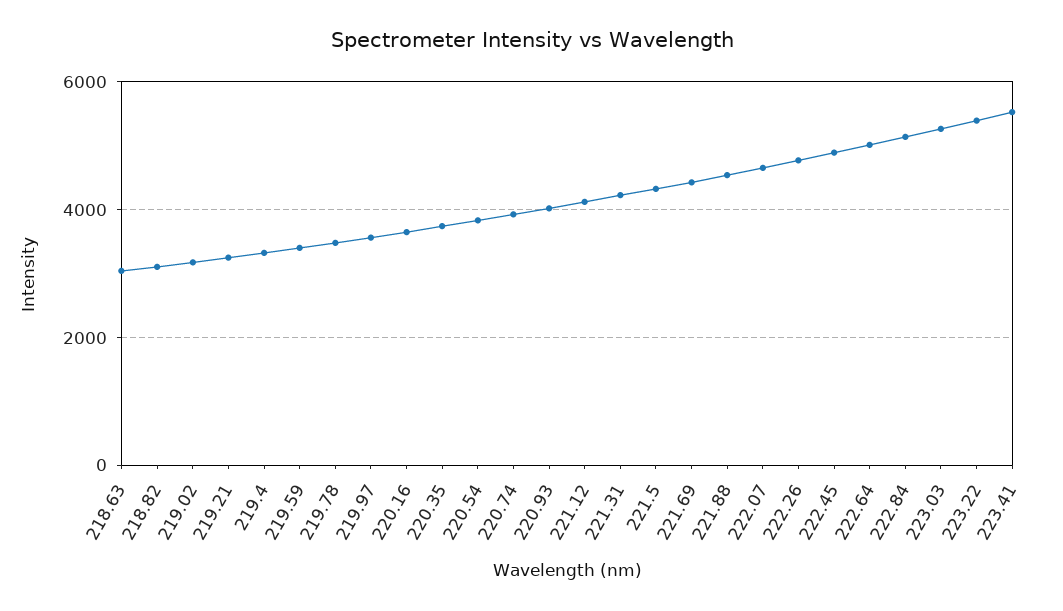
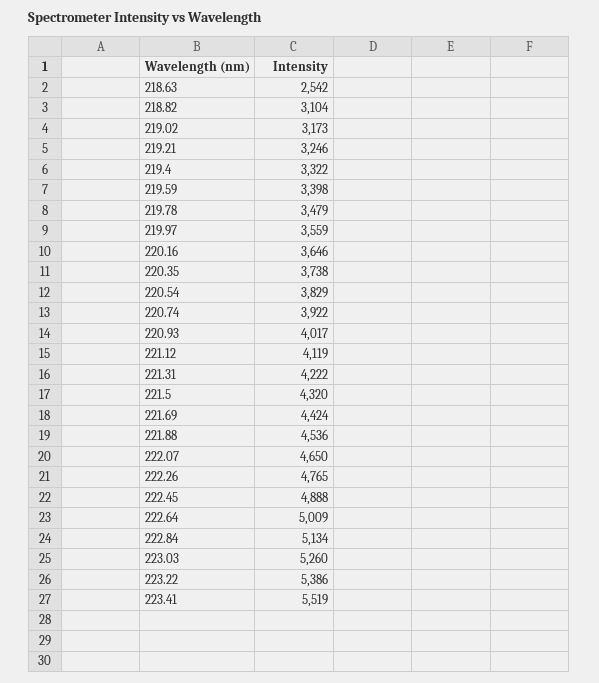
  {
-   "218.63": 3000,
+   "218.63": 2542,
    "218.82": 3104,
    "219.02": 3173,
    "219.21": 3246,
    "219.4": 3322,
    "219.59": 3398,
    "219.78": 3479,
    "219.97": 3559,
    "220.16": 3646,
    "220.35": 3738,
    "220.54": 3829,
    "220.74": 3922,
    "220.93": 4017,
    "221.12": 4119,
    "221.31": 4222,
    "221.5": 4320,
    "221.69": 4424,
    "221.88": 4536,
    "222.07": 4650,
    "222.26": 4765,
    "222.45": 4888,
    "222.64": 5009,
    "222.84": 5134,
    "223.03": 5260,
    "223.22": 5386,
    "223.41": 5519
  }

